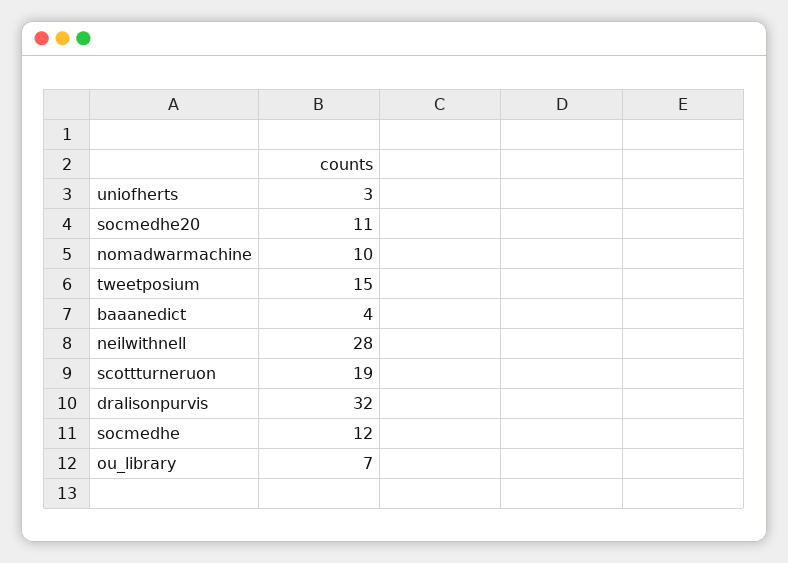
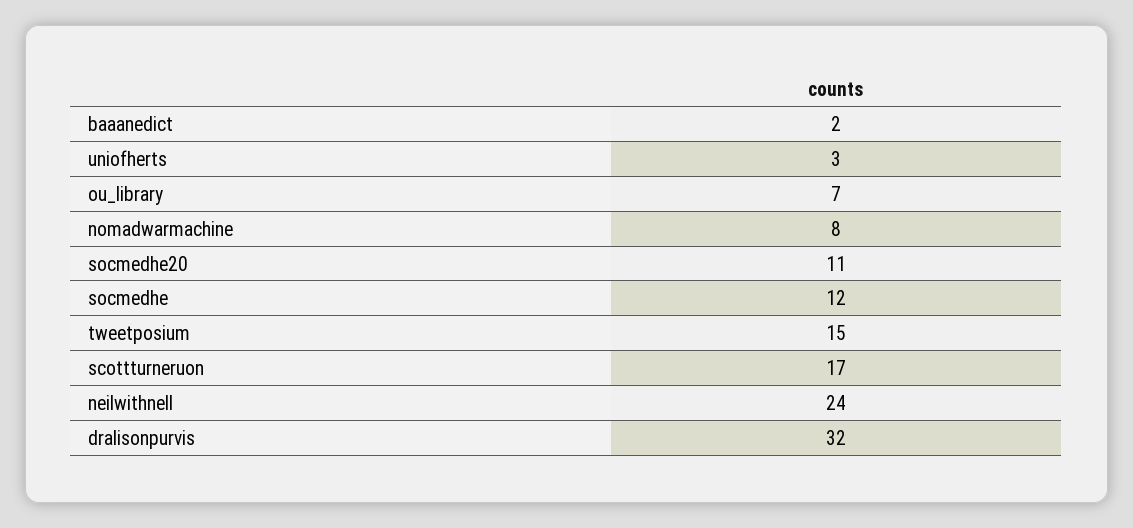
  {
    "uniofherts": 3,
    "socmedhe20": 11,
-   "nomadwarmachine": 10,
+   "nomadwarmachine": 8,
    "tweetposium": 15,
-   "baaanedict": 4,
+   "baaanedict": 2,
-   "neilwithnell": 28,
+   "neilwithnell": 24,
-   "scottturneruon": 19,
+   "scottturneruon": 17,
    "dralisonpurvis": 32,
    "socmedhe": 12,
    "ou_library": 7
  }

